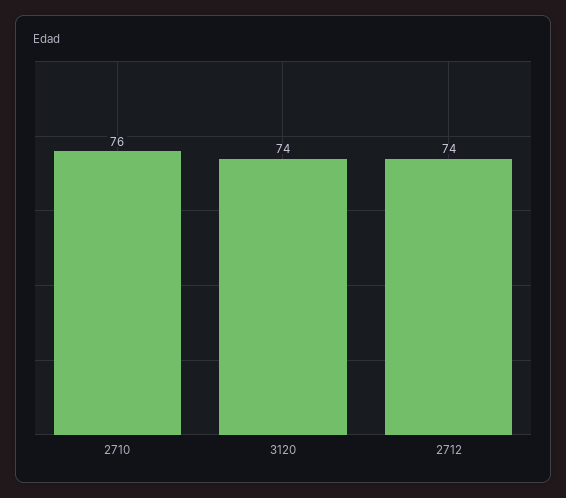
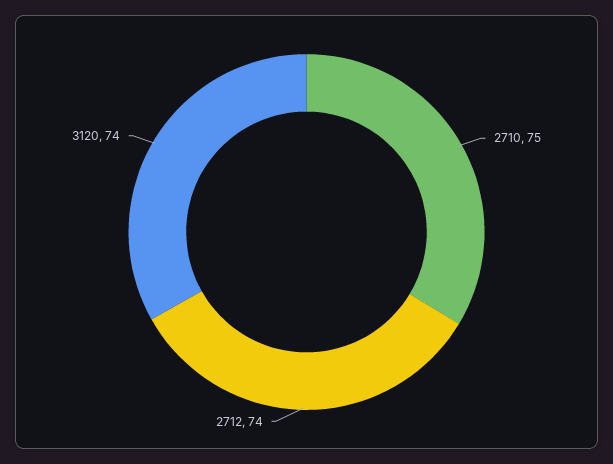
  {
-   "2710": 76,
+   "2710": 75,
    "3120": 74,
    "2712": 74
  }

